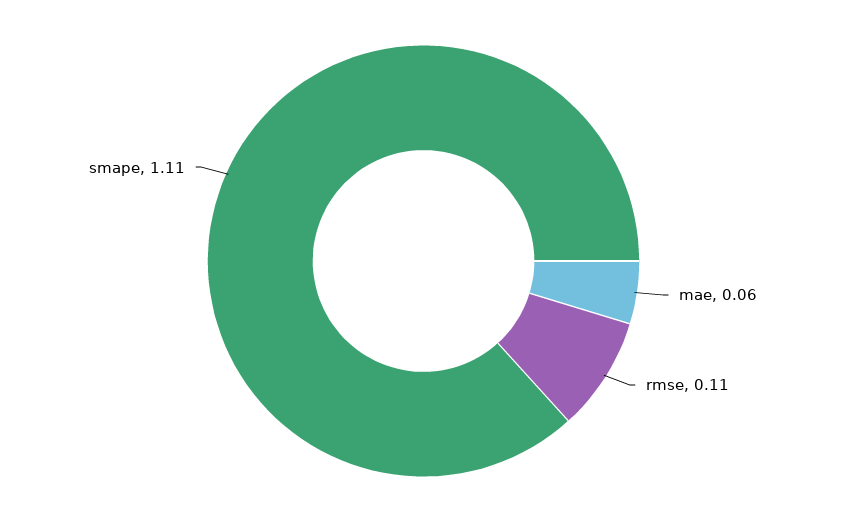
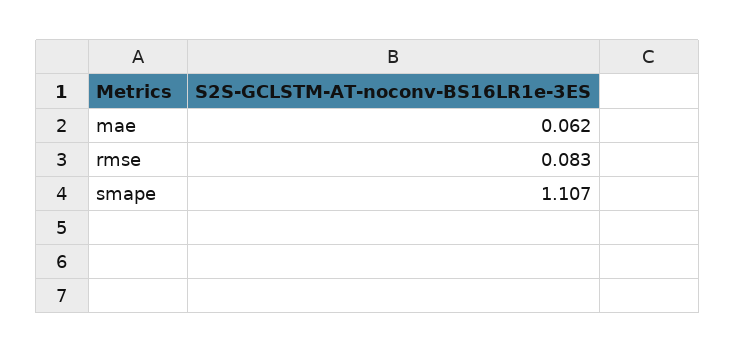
  {
    "mae": 0.062,
-   "rmse": 0.11,
+   "rmse": 0.083,
    "smape": 1.107
  }

